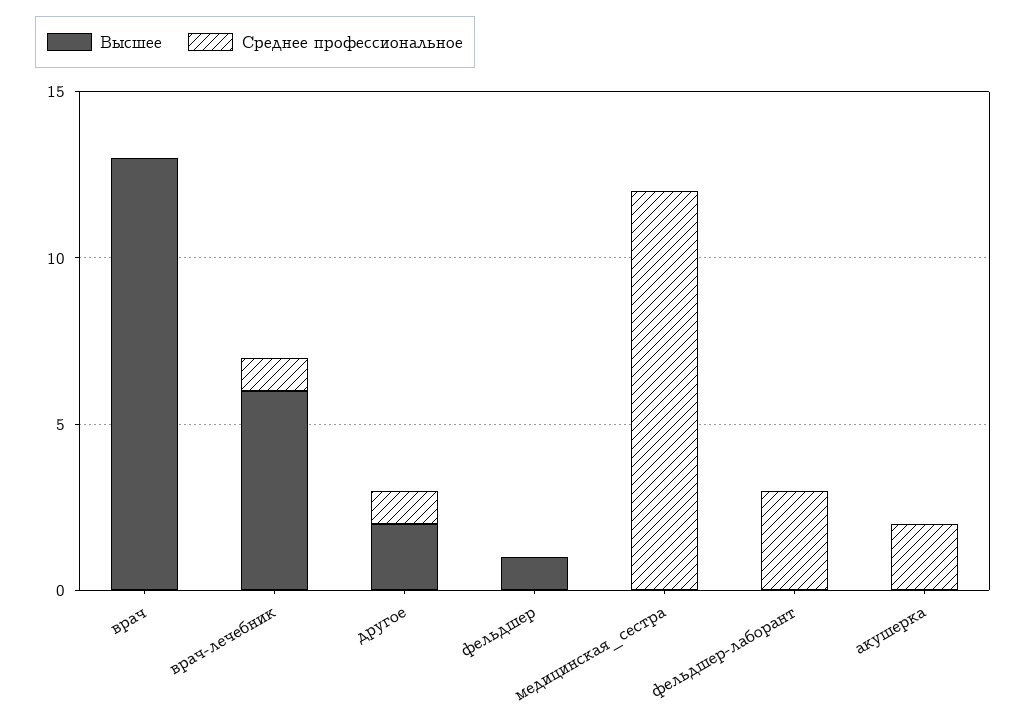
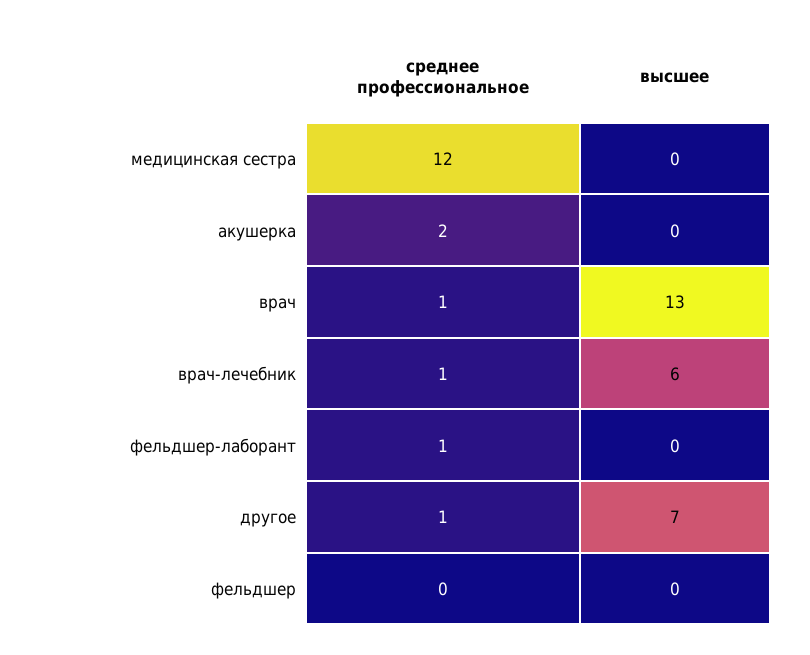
  {
    "Высшее": {
      "врач": 13,
      "врач-лечебник": 6,
-     "другое": 2,
+     "другое": 7,
-     "фельдшер": 1,
+     "фельдшер": 0,
      "медицинская_сестра": 0,
      "фельдшер-лаборант": 0,
      "акушерка": 0
    },
    "Среднее профессиональное": {
-     "врач": 0,
+     "врач": 1,
      "врач-лечебник": 1,
      "другое": 1,
      "фельдшер": 0,
      "медицинская_сестра": 12,
-     "фельдшер-лаборант": 3,
+     "фельдшер-лаборант": 1,
      "акушерка": 2
    }
  }

